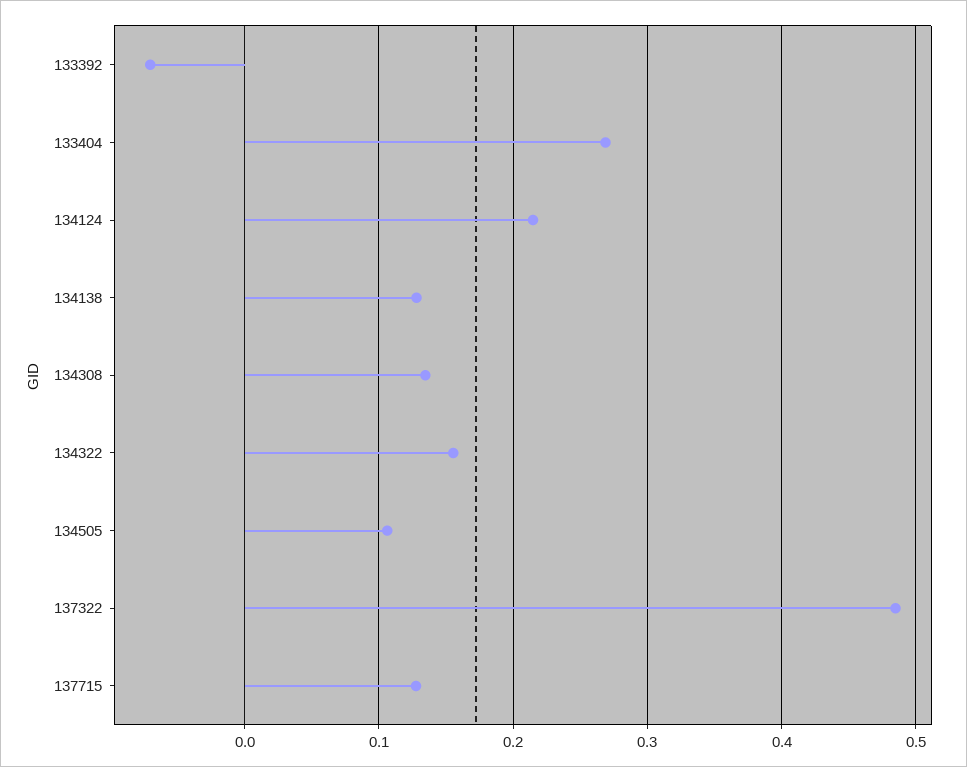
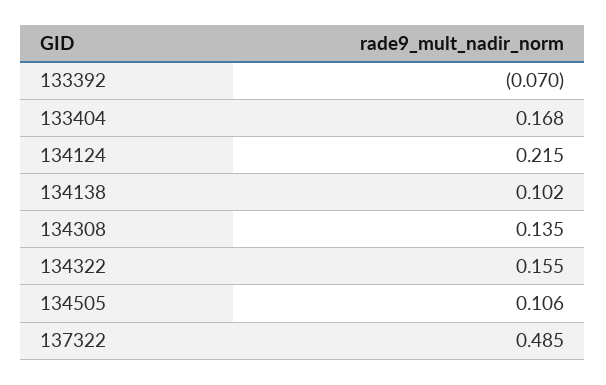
  {
    "133392": -0.07,
-   "133404": 0.27,
+   "133404": 0.168,
    "134124": 0.215,
-   "134138": 0.13,
+   "134138": 0.102,
    "134308": 0.135,
    "134322": 0.155,
    "134505": 0.106,
-   "137322": 0.485,
+   "137322": 0.485
-   "137715": 0.13
  }

